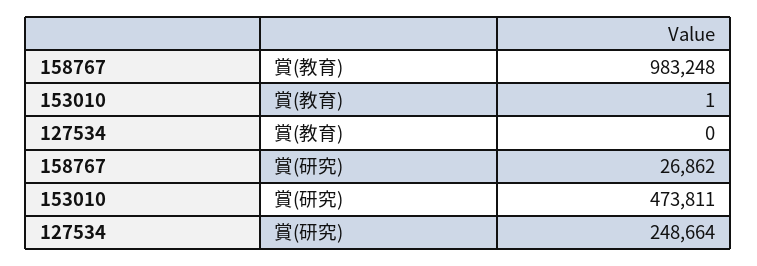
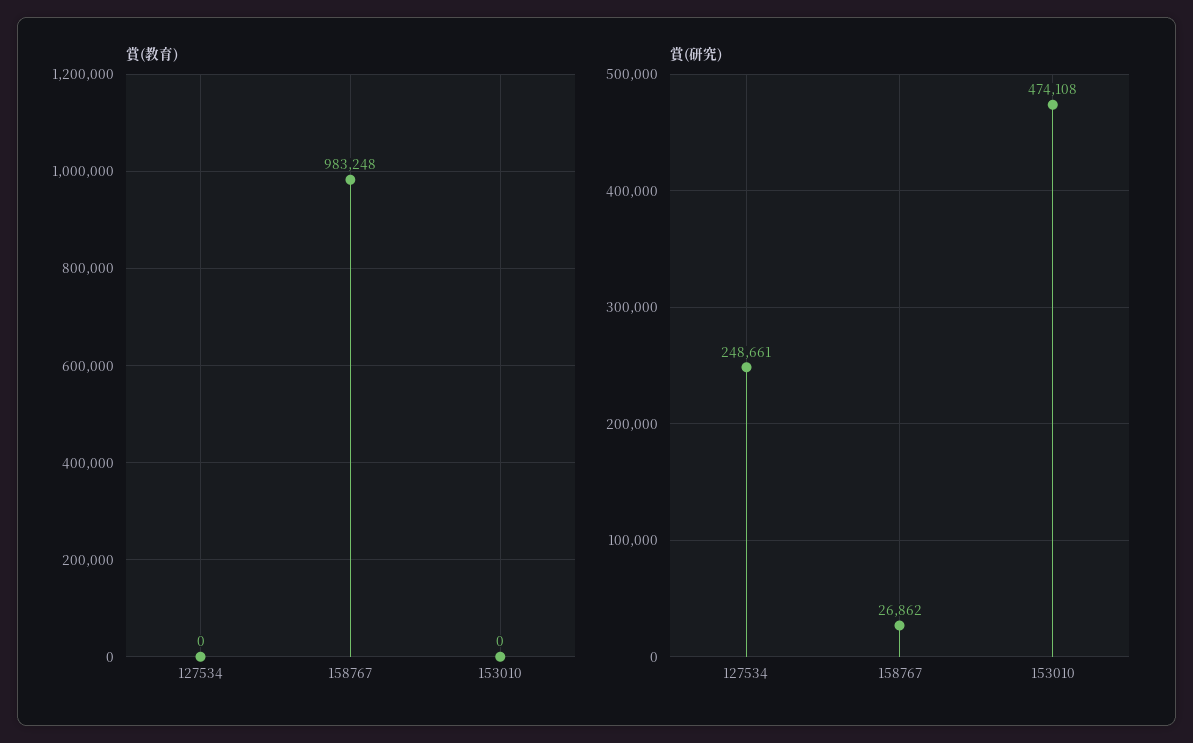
  {
    "賞(教育)": {
      "158767": 983248,
-     "153010": 1,
+     "153010": 0,
      "127534": 0
    },
    "賞(研究)": {
      "158767": 26862,
-     "153010": 473811,
+     "153010": 474108,
-     "127534": 248664
+     "127534": 248661
    }
  }

